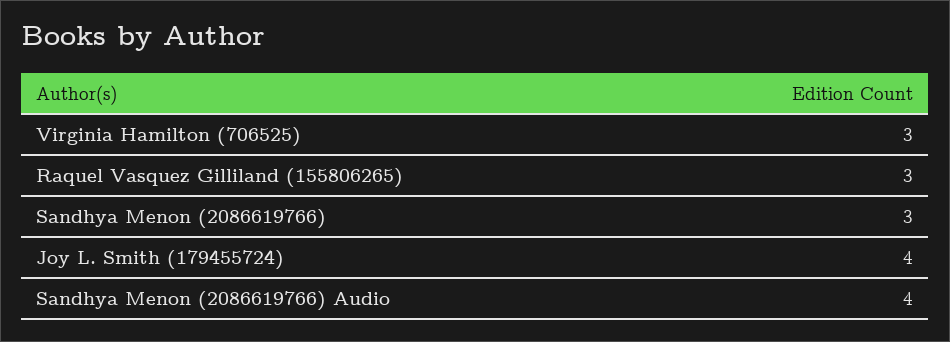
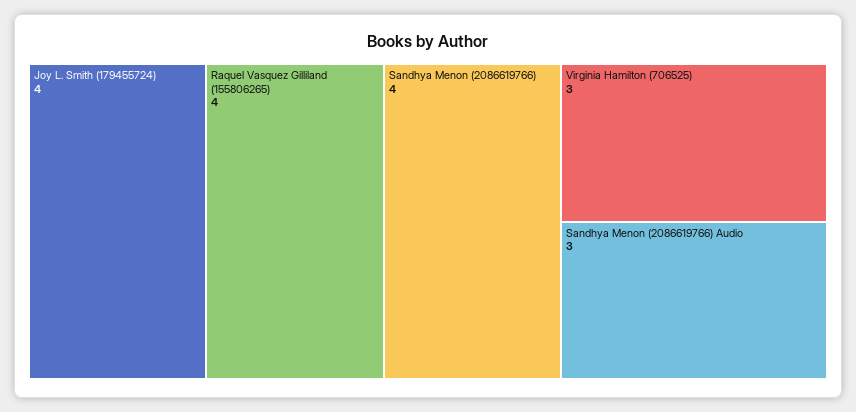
  {
    "Virginia Hamilton (706525)": 3,
-   "Raquel Vasquez Gilliland (155806265)": 3,
+   "Raquel Vasquez Gilliland (155806265)": 4,
-   "Sandhya Menon (2086619766)": 3,
+   "Sandhya Menon (2086619766)": 4,
    "Joy L. Smith (179455724)": 4,
-   "Sandhya Menon (2086619766) Audio": 4
+   "Sandhya Menon (2086619766) Audio": 3
  }

